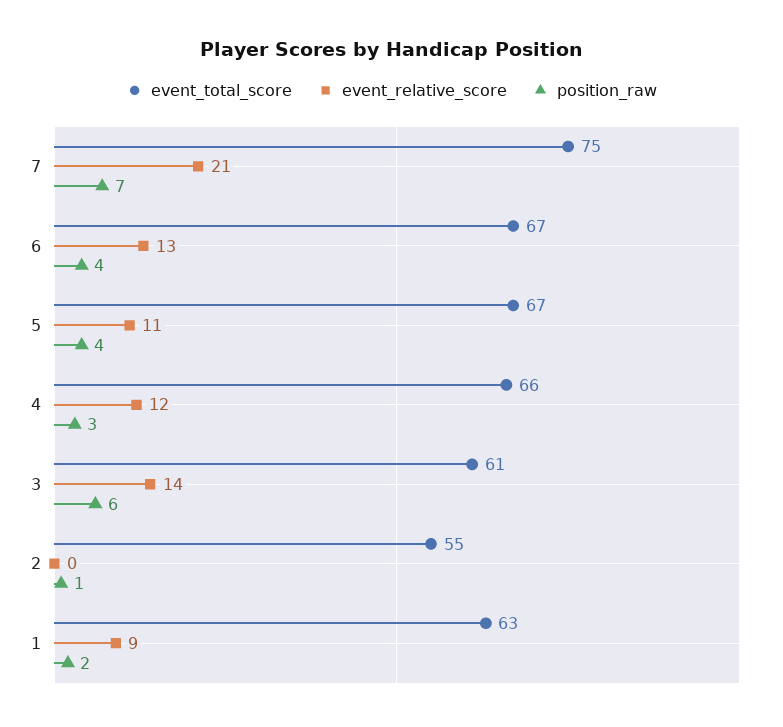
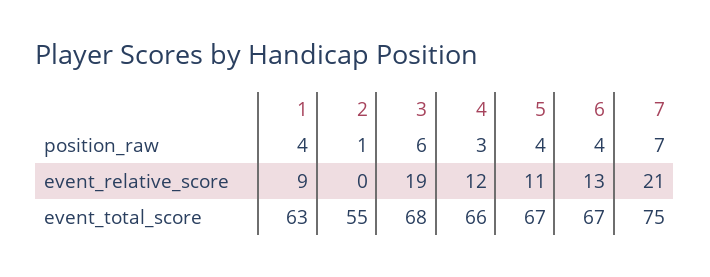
  {
    "event_total_score": {
      "7": 75,
      "6": 67,
      "5": 67,
      "4": 66,
-     "3": 61,
+     "3": 68,
      "2": 55,
      "1": 63
    },
    "event_relative_score": {
      "7": 21,
      "6": 13,
      "5": 11,
      "4": 12,
-     "3": 14,
+     "3": 19,
      "2": 0,
      "1": 9
    },
    "position_raw": {
      "7": 7,
      "6": 4,
      "5": 4,
      "4": 3,
      "3": 6,
      "2": 1,
-     "1": 2
+     "1": 4
    }
  }

